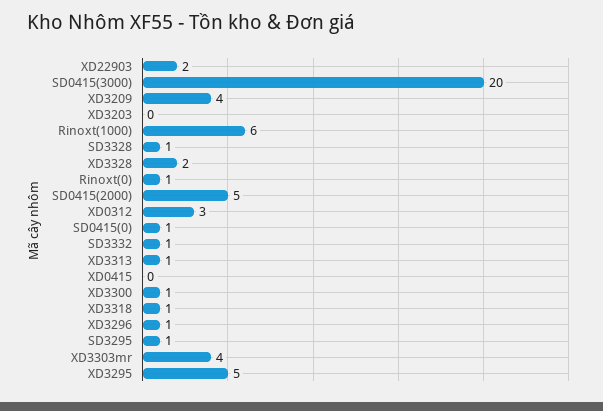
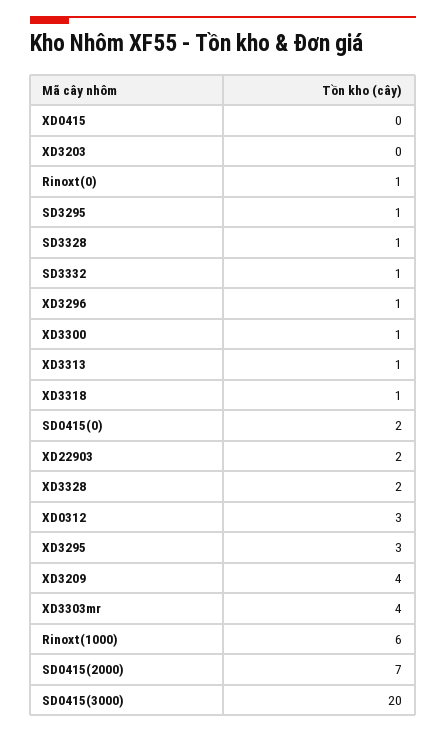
  {
    "XD22903": 2,
    "SD0415(3000)": 20,
    "XD3209": 4,
    "XD3203": 0,
    "Rinoxt(1000)": 6,
    "SD3328": 1,
    "XD3328": 2,
    "Rinoxt(0)": 1,
-   "SD0415(2000)": 5,
+   "SD0415(2000)": 7,
    "XD0312": 3,
-   "SD0415(0)": 1,
+   "SD0415(0)": 2,
    "SD3332": 1,
    "XD3313": 1,
    "XD0415": 0,
    "XD3300": 1,
    "XD3318": 1,
    "XD3296": 1,
    "SD3295": 1,
    "XD3303mr": 4,
-   "XD3295": 5
+   "XD3295": 3
  }

